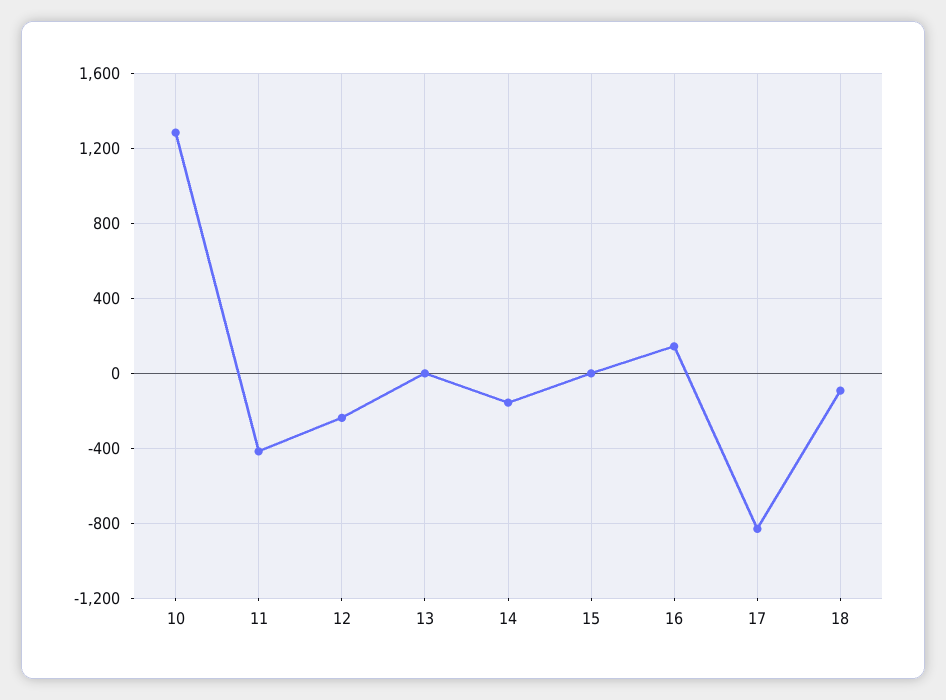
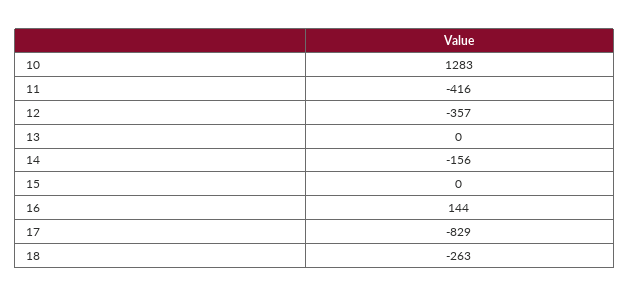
  {
    "10": 1283,
    "11": -416,
-   "12": -250,
+   "12": -357,
    "13": 0,
    "14": -156,
    "15": 0,
    "16": 144,
    "17": -829,
-   "18": -100
+   "18": -263
  }

